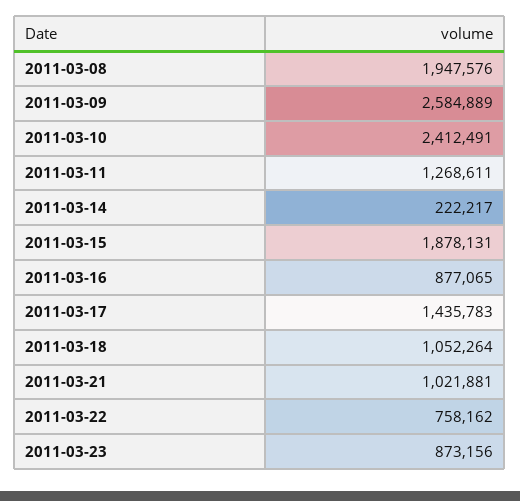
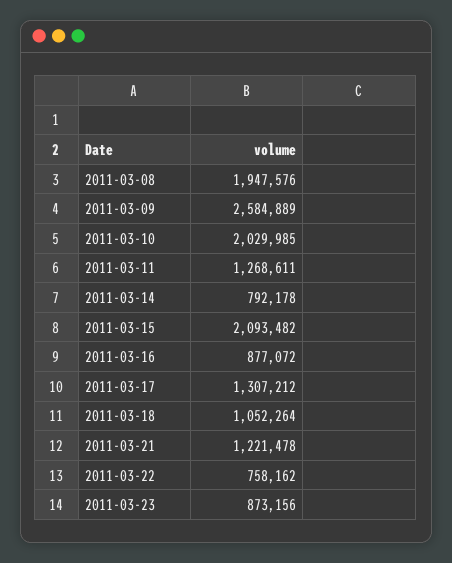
  {
    "2011-03-08": 1947576,
    "2011-03-09": 2584889,
-   "2011-03-10": 2412491,
+   "2011-03-10": 2029985,
    "2011-03-11": 1268611,
-   "2011-03-14": 222217,
+   "2011-03-14": 792178,
-   "2011-03-15": 1878131,
+   "2011-03-15": 2093482,
-   "2011-03-16": 877065,
+   "2011-03-16": 877072,
-   "2011-03-17": 1435783,
+   "2011-03-17": 1307212,
    "2011-03-18": 1052264,
-   "2011-03-21": 1021881,
+   "2011-03-21": 1221478,
    "2011-03-22": 758162,
    "2011-03-23": 873156
  }

